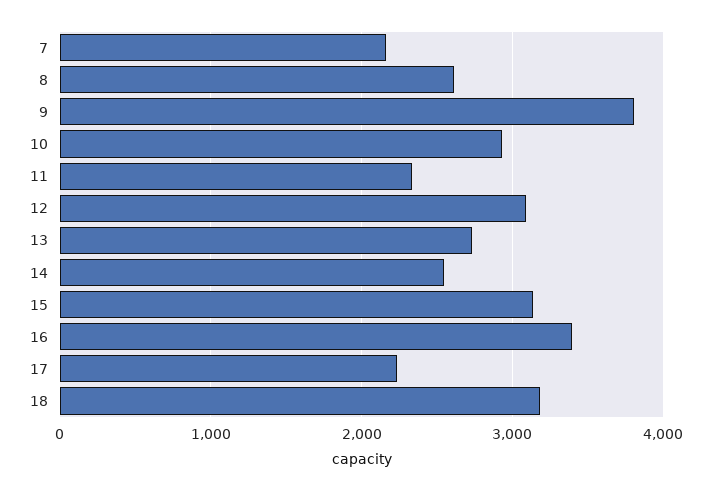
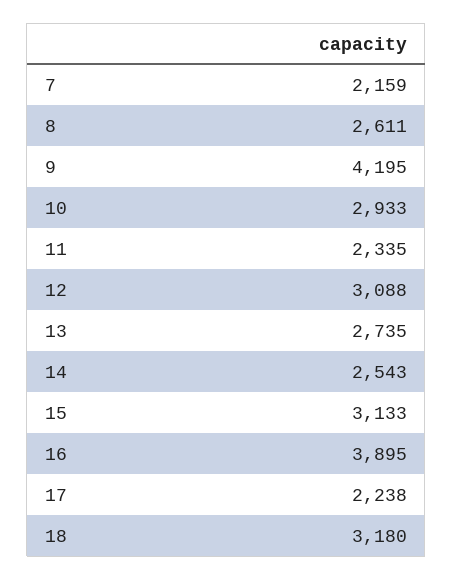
  {
    "7": 2159,
    "8": 2611,
-   "9": 3800,
+   "9": 4195,
    "10": 2933,
    "11": 2335,
    "12": 3088,
    "13": 2735,
    "14": 2543,
    "15": 3133,
-   "16": 3400,
+   "16": 3895,
    "17": 2238,
    "18": 3180
  }

